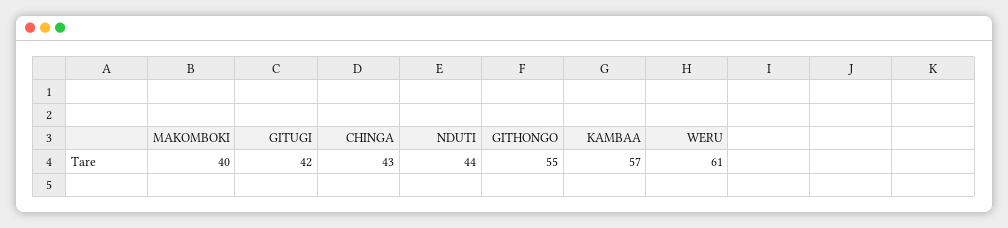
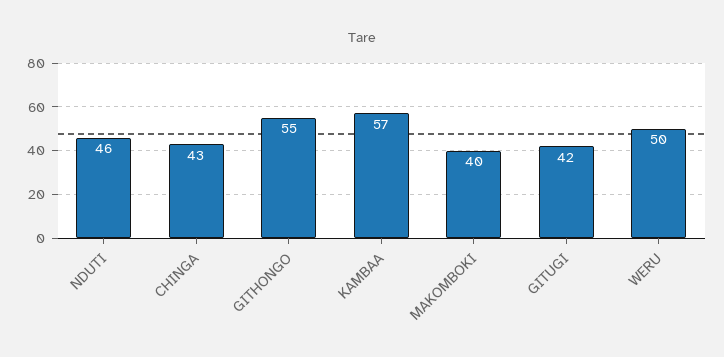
  {
    "MAKOMBOKI": 40,
    "GITUGI": 42,
    "CHINGA": 43,
-   "NDUTI": 44,
+   "NDUTI": 46,
    "GITHONGO": 55,
    "KAMBAA": 57,
-   "WERU": 61
+   "WERU": 50
  }

